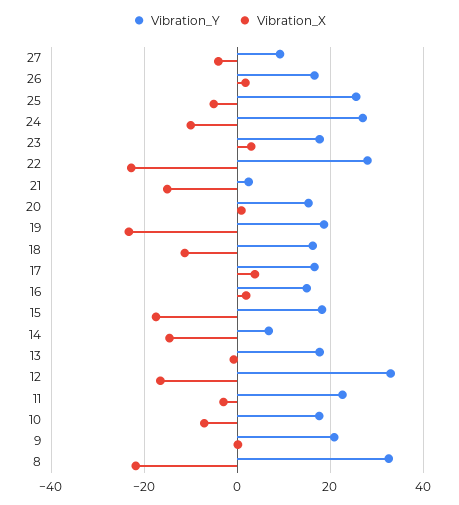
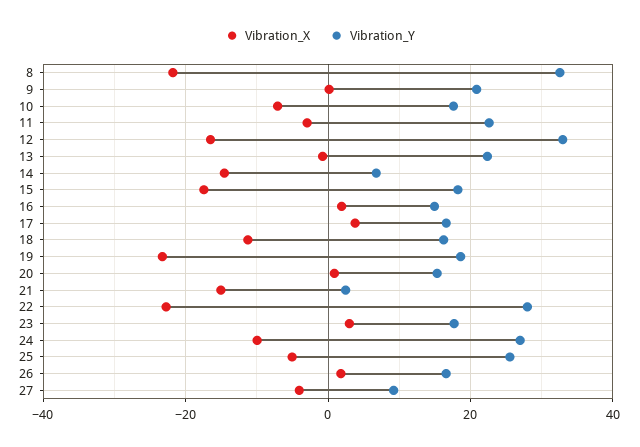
  {
    "Vibration_Y": {
      "27": 10,
      "26": 16,
      "25": 26,
      "24": 26,
      "23": 18,
      "22": 28,
      "21": 2,
      "20": 16,
      "19": 18,
      "18": 16,
      "17": 16,
      "16": 14,
      "15": 18,
      "14": 6,
-     "13": 18,
+     "13": 22,
      "12": 32,
      "11": 22,
      "10": 18,
      "9": 20,
      "8": 32
    },
    "Vibration_X": {
      "27": -4,
      "26": 2,
      "25": -6,
      "24": -10,
      "23": 4,
      "22": -22,
      "21": -16,
      "20": 0,
      "19": -24,
      "18": -12,
      "17": 4,
      "16": 2,
      "15": -18,
      "14": -14,
      "13": 0,
      "12": -16,
      "11": -2,
      "10": -8,
      "9": 0,
      "8": -22
    }
  }

